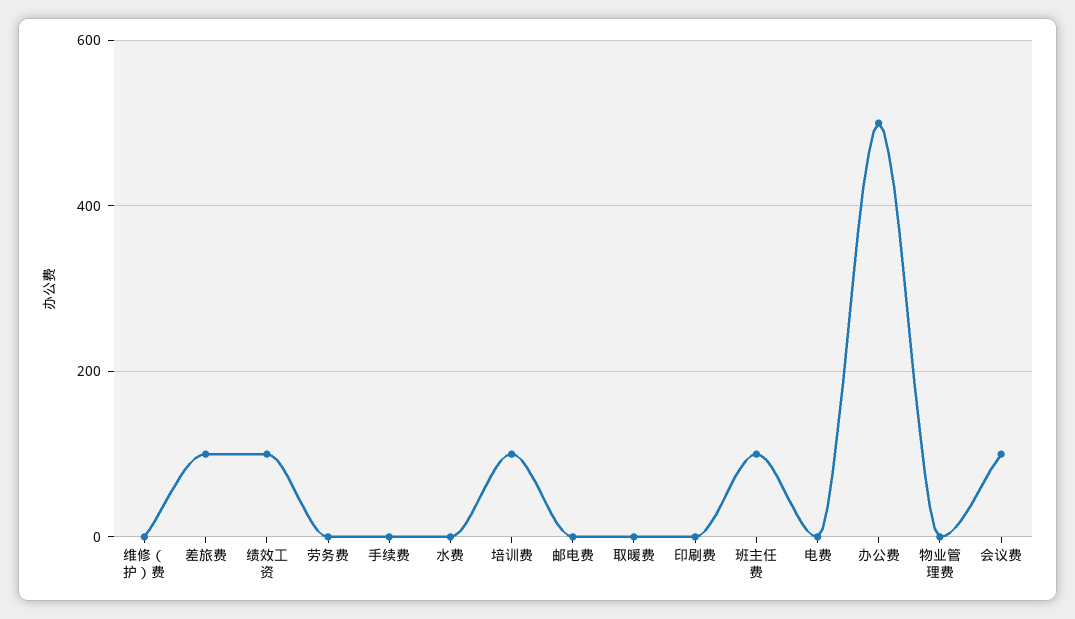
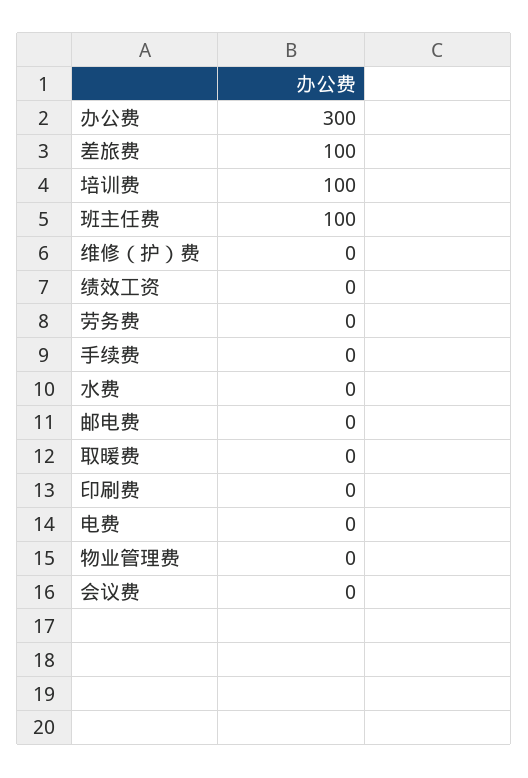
  {
    "维修（护）费": 0,
    "差旅费": 100,
-   "绩效工资": 100,
+   "绩效工资": 0,
    "劳务费": 0,
    "手续费": 0,
    "水费": 0,
    "培训费": 100,
    "邮电费": 0,
    "取暖费": 0,
    "印刷费": 0,
    "班主任费": 100,
    "电费": 0,
-   "办公费": 500,
+   "办公费": 300,
    "物业管理费": 0,
-   "会议费": 100
+   "会议费": 0
  }

